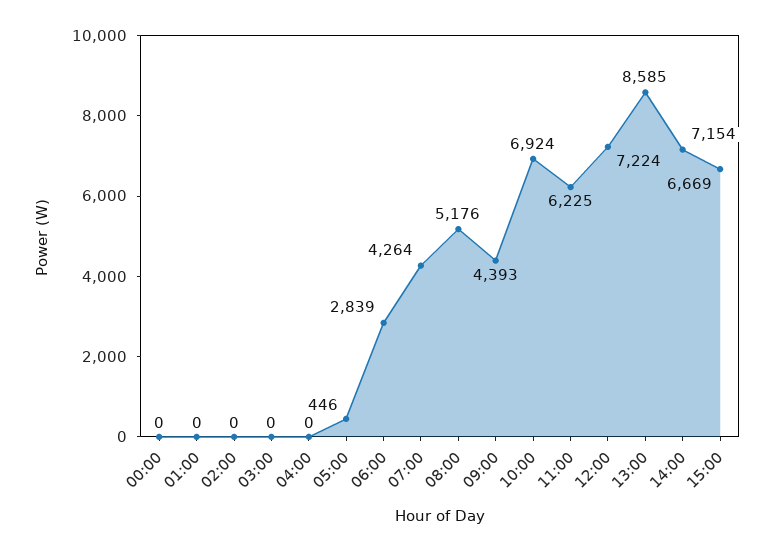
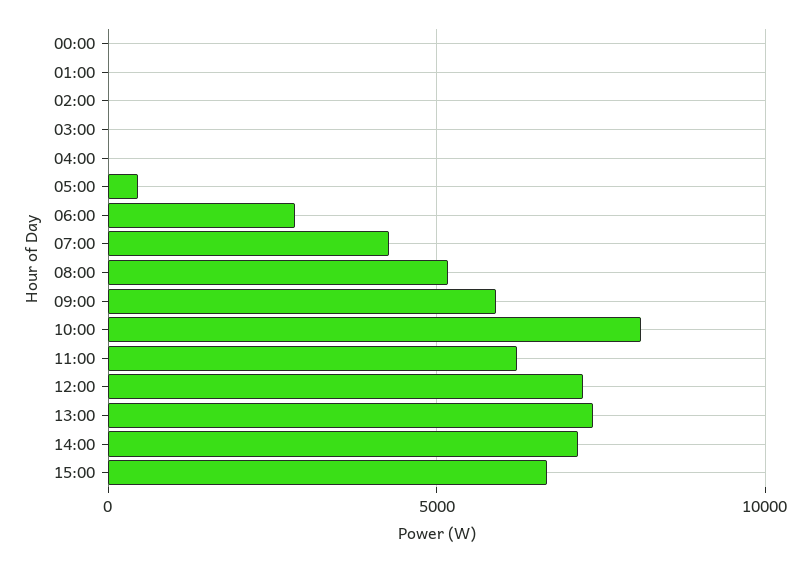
  {
    "00:00": 0,
    "01:00": 0,
    "02:00": 0,
    "03:00": 0,
    "04:00": 0,
    "05:00": 446,
    "06:00": 2839,
    "07:00": 4264,
    "08:00": 5176,
-   "09:00": 4393,
+   "09:00": 6000,
-   "10:00": 6924,
+   "10:00": 8000,
    "11:00": 6225,
    "12:00": 7224,
-   "13:00": 8585,
+   "13:00": 7500,
    "14:00": 7154,
    "15:00": 6669
  }

